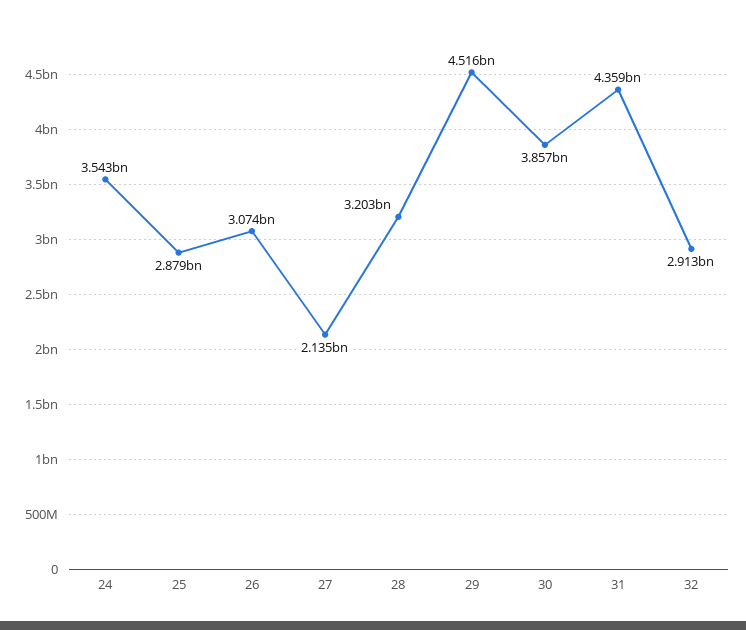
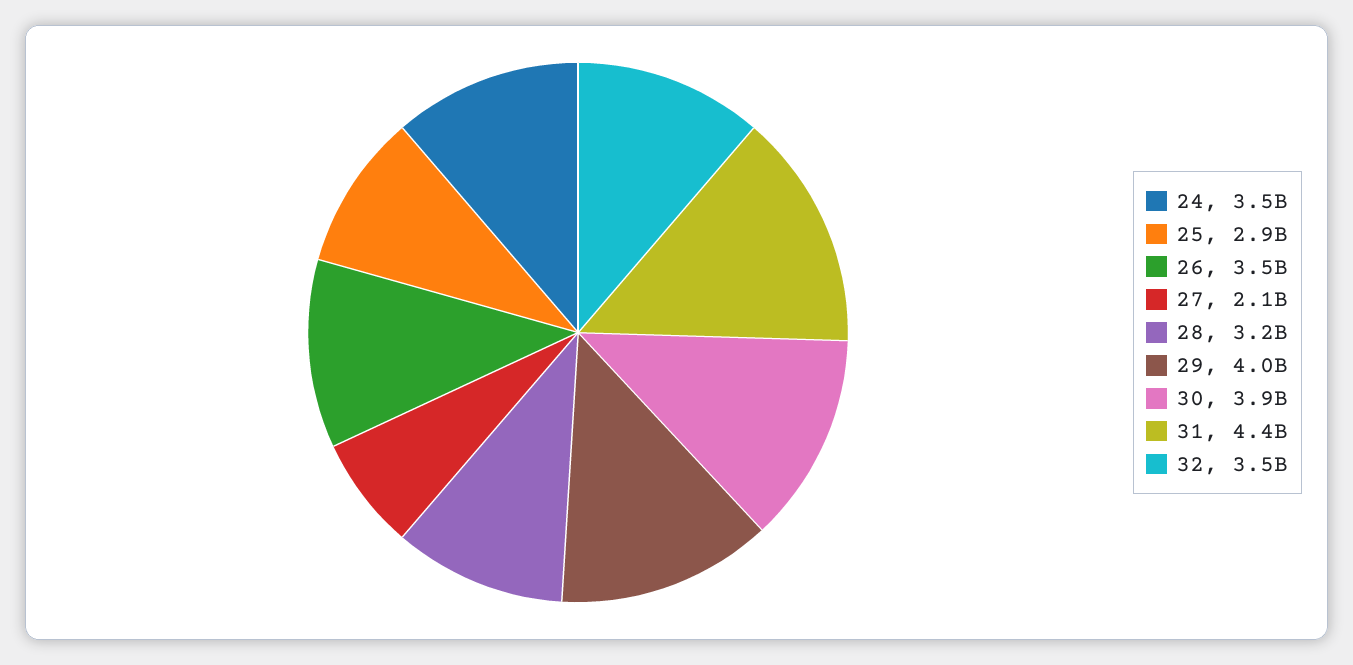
  {
    "24": 3543000000,
    "25": 2879000000,
-   "26": 3074000000,
+   "26": 3500000000,
    "27": 2135000000,
    "28": 3203000000,
-   "29": 4516000000,
+   "29": 4000000000,
    "30": 3857000000,
    "31": 4359000000,
-   "32": 2913000000
+   "32": 3500000000
  }

